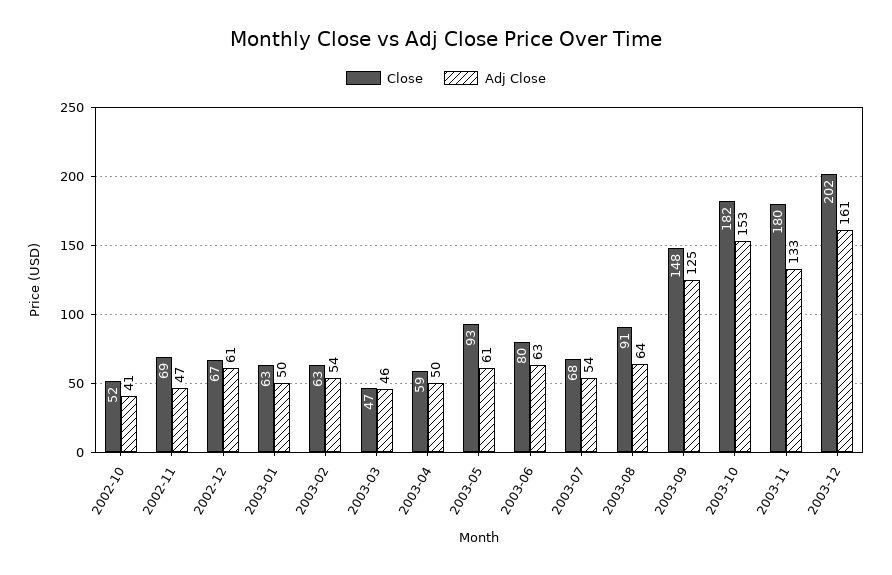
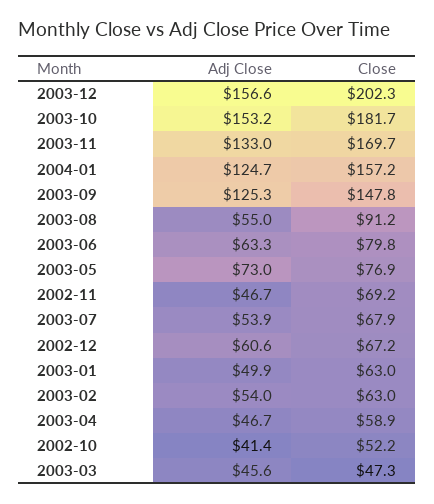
  {
    "Close": {
      "2002-10": 52.2,
      "2002-11": 69.2,
      "2002-12": 67.2,
      "2003-01": 63,
      "2003-02": 63,
      "2003-03": 47.3,
      "2003-04": 58.9,
-     "2003-05": 93,
+     "2003-05": 76.9,
      "2003-06": 79.8,
      "2003-07": 67.9,
      "2003-08": 91.2,
      "2003-09": 147.8,
      "2003-10": 181.7,
-     "2003-11": 180,
+     "2003-11": 169.7,
-     "2003-12": 202.3
+     "2003-12": 202.3,
+     "2004-01": 157.2
    },
    "Adj Close": {
      "2002-10": 41.4,
      "2002-11": 46.7,
      "2002-12": 60.6,
      "2003-01": 49.9,
      "2003-02": 54,
      "2003-03": 45.6,
-     "2003-04": 50,
+     "2003-04": 46.7,
-     "2003-05": 61,
+     "2003-05": 73,
      "2003-06": 63.3,
      "2003-07": 53.9,
-     "2003-08": 64,
+     "2003-08": 55,
      "2003-09": 125.3,
      "2003-10": 153.2,
      "2003-11": 133,
-     "2003-12": 161
+     "2003-12": 156.6,
+     "2004-01": 124.7
    }
  }

